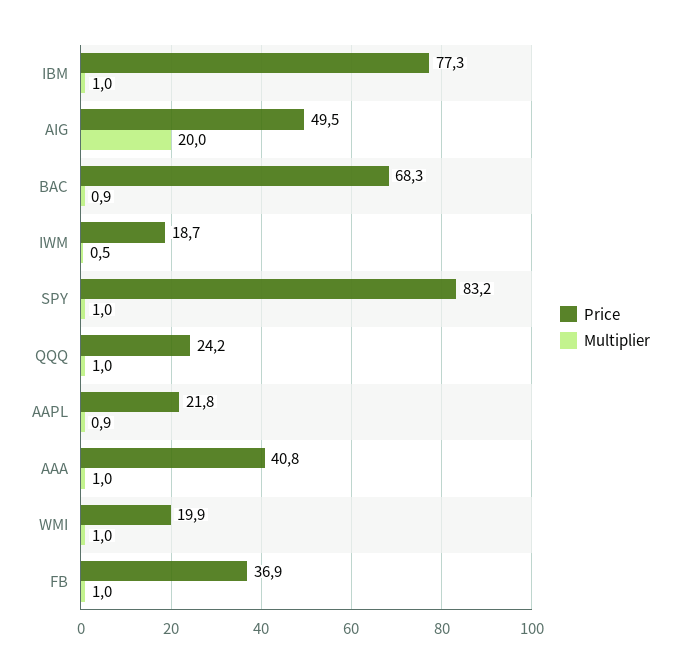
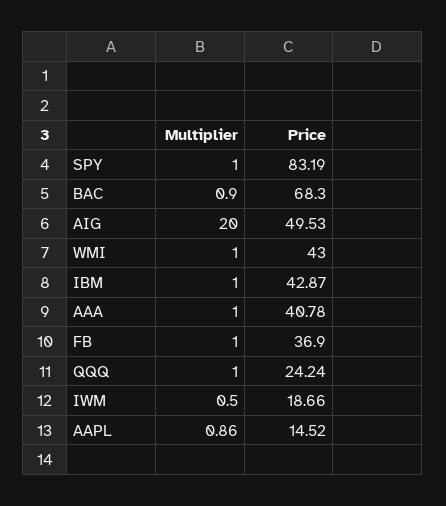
  {
    "Price": {
-     "IBM": 77.3,
+     "IBM": 42.87,
      "AIG": 49.53,
      "BAC": 68.3,
      "IWM": 18.66,
      "SPY": 83.19,
      "QQQ": 24.24,
-     "AAPL": 21.8,
+     "AAPL": 14.52,
      "AAA": 40.78,
-     "WMI": 19.9,
+     "WMI": 43,
      "FB": 36.9
    },
    "Multiplier": {
      "IBM": 1,
      "AIG": 20,
      "BAC": 0.9,
      "IWM": 0.5,
      "SPY": 1,
      "QQQ": 1,
      "AAPL": 0.86,
      "AAA": 1,
      "WMI": 1,
      "FB": 1
    }
  }

